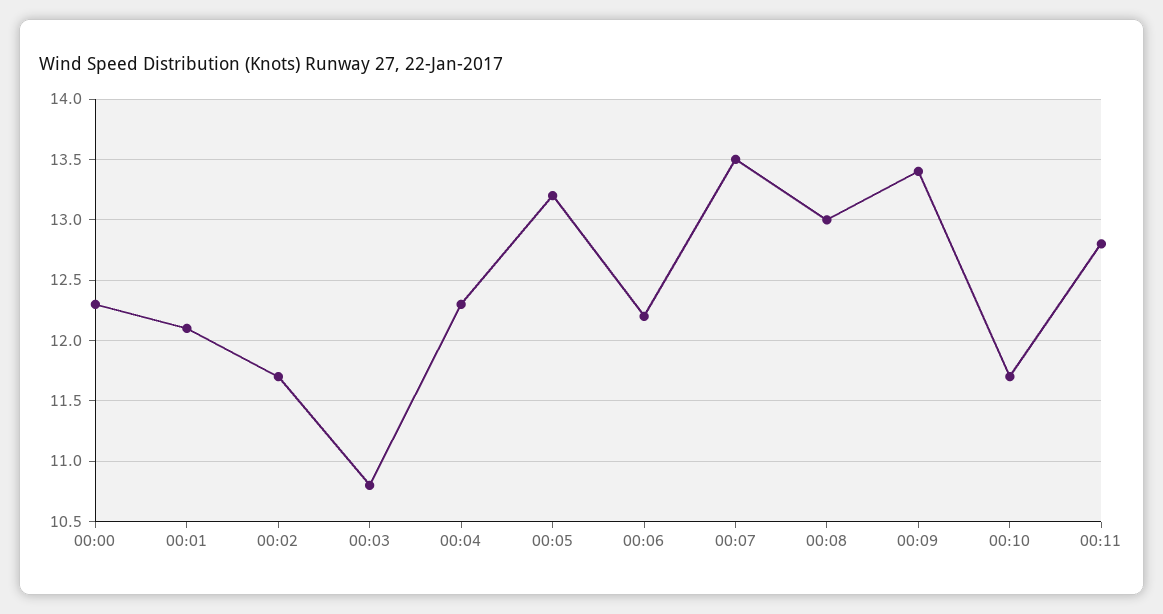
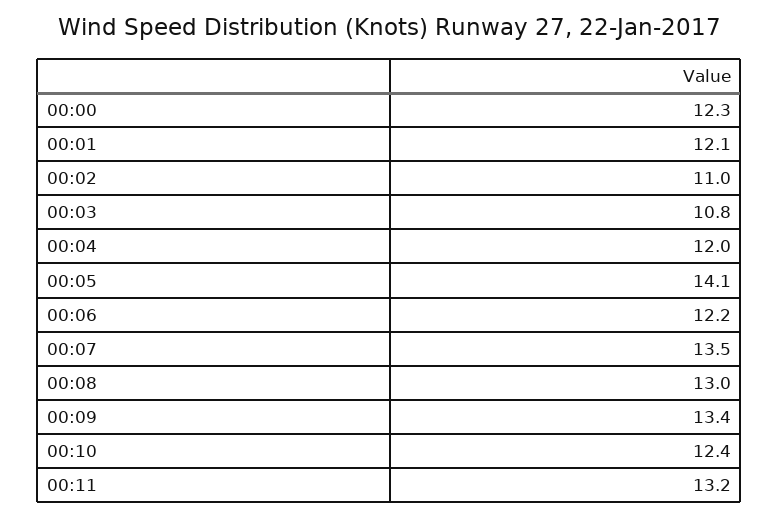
  {
    "00:00": 12.3,
    "00:01": 12.1,
-   "00:02": 11.7,
+   "00:02": 11,
    "00:03": 10.8,
-   "00:04": 12.3,
+   "00:04": 12,
-   "00:05": 13.2,
+   "00:05": 14.1,
    "00:06": 12.2,
    "00:07": 13.5,
    "00:08": 13,
    "00:09": 13.4,
-   "00:10": 11.7,
+   "00:10": 12.4,
-   "00:11": 12.8
+   "00:11": 13.2
  }

